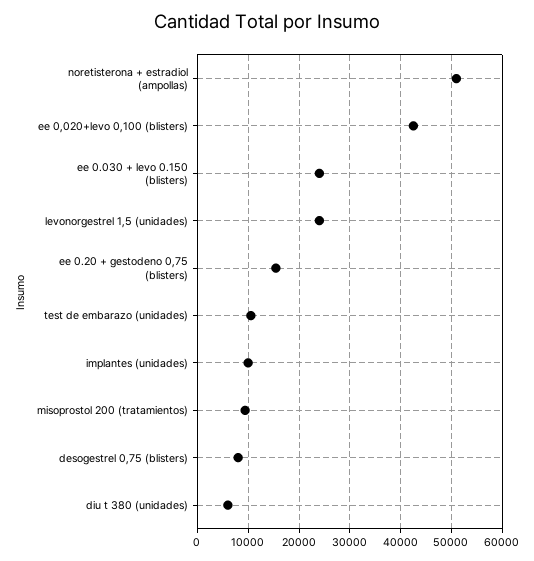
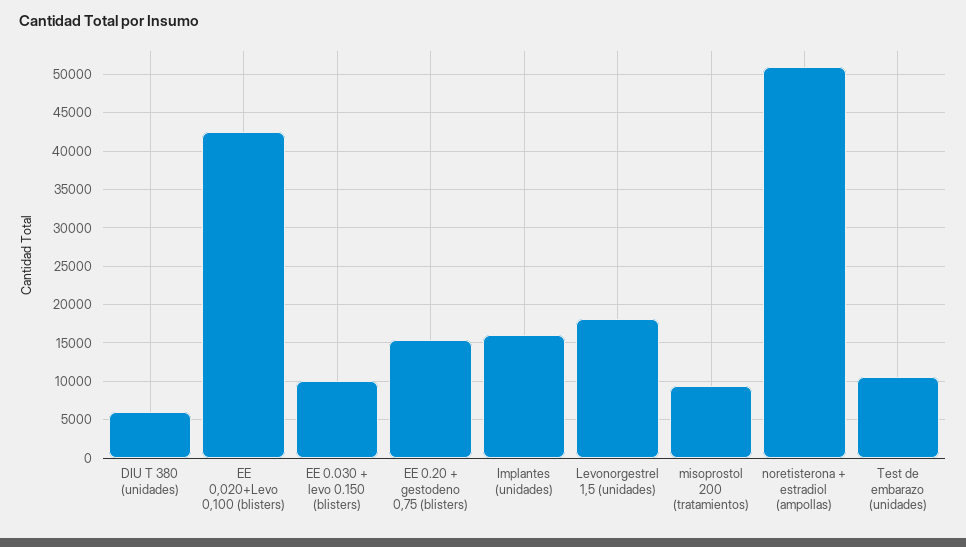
  {
    "noretisterona + estradiol (ampollas)": 51000,
    "ee 0,020+levo 0,100 (blisters)": 43000,
-   "ee 0.030 + levo 0.150 (blisters)": 24000,
+   "ee 0.030 + levo 0.150 (blisters)": 10000,
-   "levonorgestrel 1,5 (unidades)": 24000,
+   "levonorgestrel 1,5 (unidades)": 18000,
    "ee 0.20 + gestodeno 0,75 (blisters)": 15000,
    "test de embarazo (unidades)": 11000,
-   "implantes (unidades)": 10000,
+   "implantes (unidades)": 16000,
    "misoprostol 200 (tratamientos)": 9000,
-   "desogestrel 0,75 (blisters)": 8000,
    "diu t 380 (unidades)": 6000
  }

